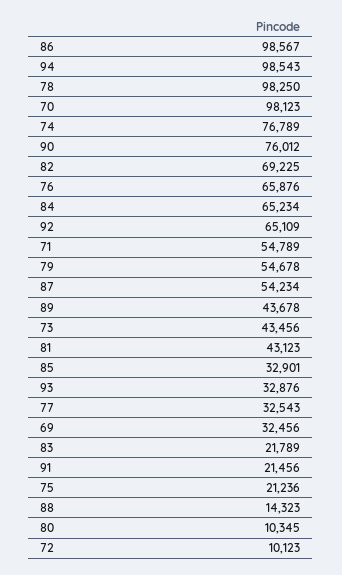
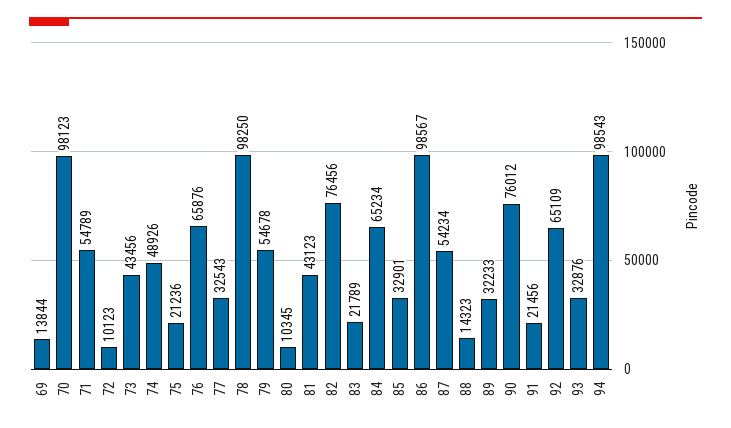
  {
    "86": 98567,
    "94": 98543,
    "78": 98250,
    "70": 98123,
-   "74": 76789,
+   "74": 48926,
    "90": 76012,
-   "82": 69225,
+   "82": 76456,
    "76": 65876,
    "84": 65234,
    "92": 65109,
    "71": 54789,
    "79": 54678,
    "87": 54234,
-   "89": 43678,
+   "89": 32233,
    "73": 43456,
    "81": 43123,
    "85": 32901,
    "93": 32876,
    "77": 32543,
-   "69": 32456,
+   "69": 13844,
    "83": 21789,
    "91": 21456,
    "75": 21236,
    "88": 14323,
    "80": 10345,
    "72": 10123
  }

